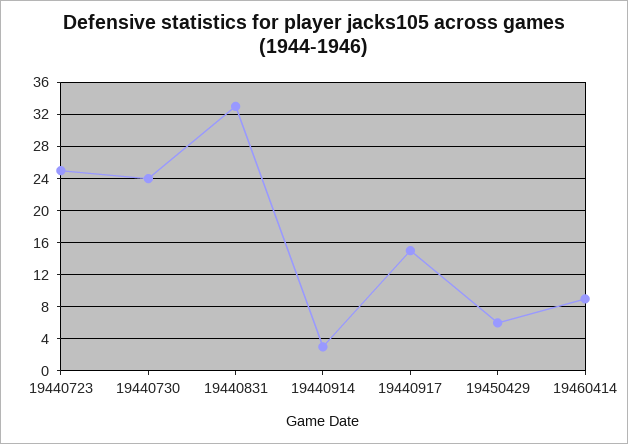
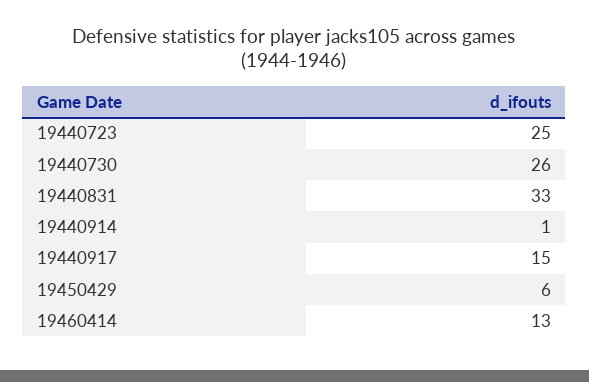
  {
    "19440723": 25,
-   "19440730": 24,
+   "19440730": 26,
    "19440831": 33,
-   "19440914": 3,
+   "19440914": 1,
    "19440917": 15,
    "19450429": 6,
-   "19460414": 9
+   "19460414": 13
  }

